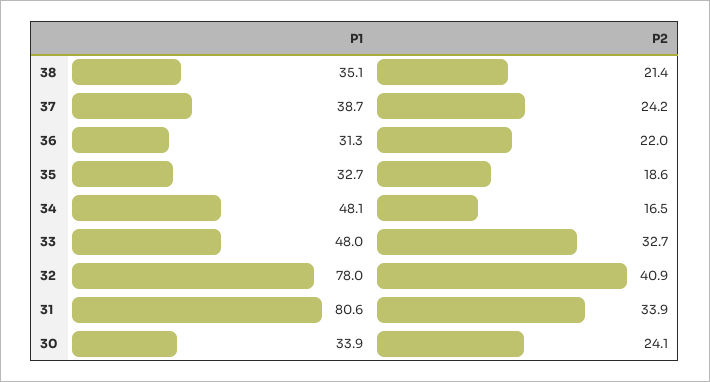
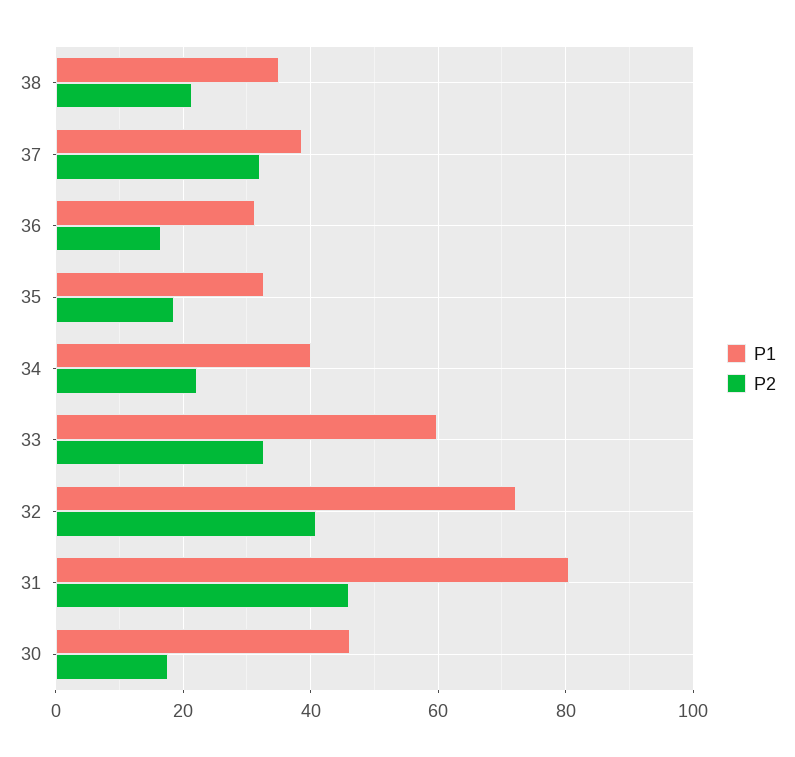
  {
    "P1": {
      "38": 35.1,
      "37": 38.7,
      "36": 31.3,
      "35": 32.7,
-     "34": 48.1,
+     "34": 40,
-     "33": 48,
+     "33": 60,
-     "32": 78,
+     "32": 72,
      "31": 80.6,
-     "30": 33.9
+     "30": 46
    },
    "P2": {
      "38": 21.4,
-     "37": 24.2,
+     "37": 32,
-     "36": 22,
+     "36": 16,
      "35": 18.6,
-     "34": 16.5,
+     "34": 22,
      "33": 32.7,
      "32": 40.9,
-     "31": 33.9,
+     "31": 46,
-     "30": 24.1
+     "30": 18
    }
  }

